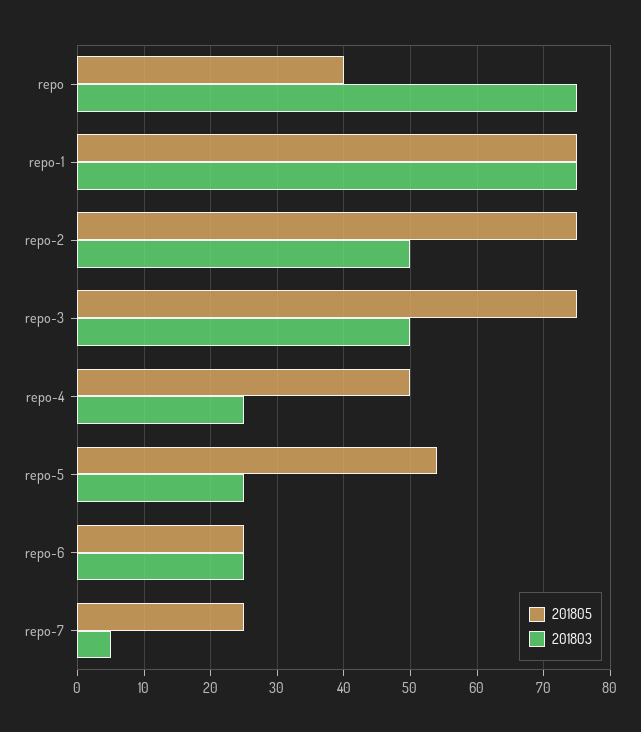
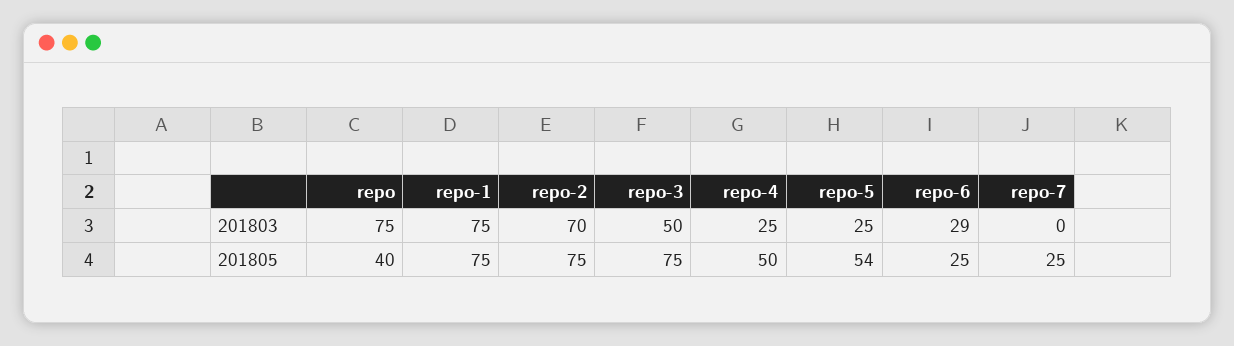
  {
    "201805": {
      "repo": 40,
      "repo-1": 75,
      "repo-2": 75,
      "repo-3": 75,
      "repo-4": 50,
      "repo-5": 54,
      "repo-6": 25,
      "repo-7": 25
    },
    "201803": {
      "repo": 75,
      "repo-1": 75,
-     "repo-2": 50,
+     "repo-2": 70,
      "repo-3": 50,
      "repo-4": 25,
      "repo-5": 25,
-     "repo-6": 25,
+     "repo-6": 29,
-     "repo-7": 5
+     "repo-7": 0
    }
  }

